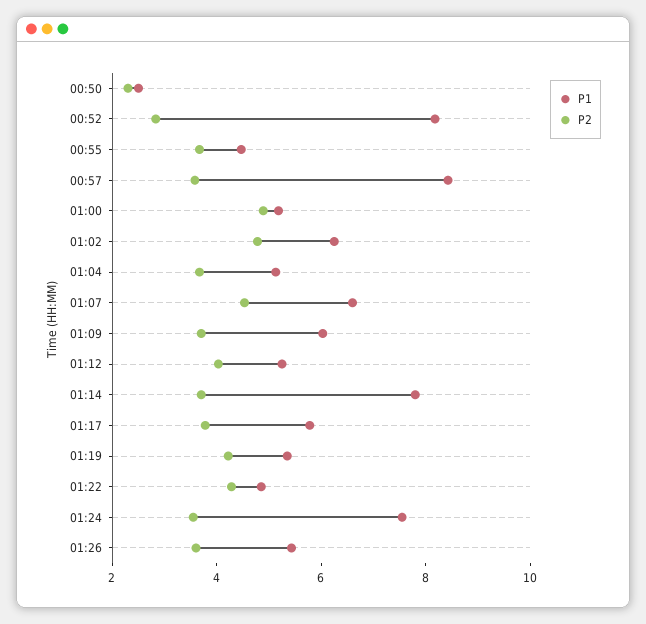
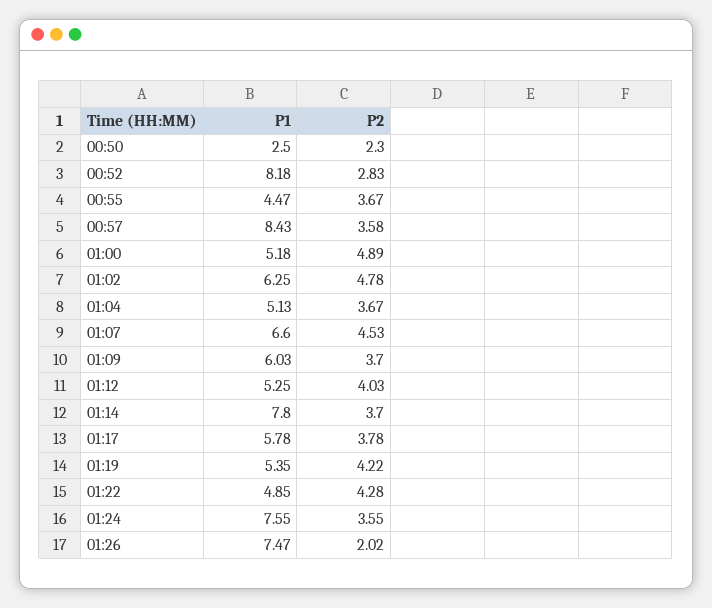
  {
    "P1": {
      "00:50": 2.5,
      "00:52": 8.18,
      "00:55": 4.47,
      "00:57": 8.43,
      "01:00": 5.18,
      "01:02": 6.25,
      "01:04": 5.13,
      "01:07": 6.6,
      "01:09": 6.03,
      "01:12": 5.25,
      "01:14": 7.8,
      "01:17": 5.78,
      "01:19": 5.35,
      "01:22": 4.85,
      "01:24": 7.55,
-     "01:26": 5.5
+     "01:26": 7.47
    },
    "P2": {
      "00:50": 2.3,
      "00:52": 2.83,
      "00:55": 3.67,
      "00:57": 3.58,
      "01:00": 4.89,
      "01:02": 4.78,
      "01:04": 3.67,
      "01:07": 4.53,
      "01:09": 3.7,
      "01:12": 4.03,
      "01:14": 3.7,
      "01:17": 3.78,
      "01:19": 4.22,
      "01:22": 4.28,
      "01:24": 3.55,
-     "01:26": 3.5
+     "01:26": 2.02
    }
  }

